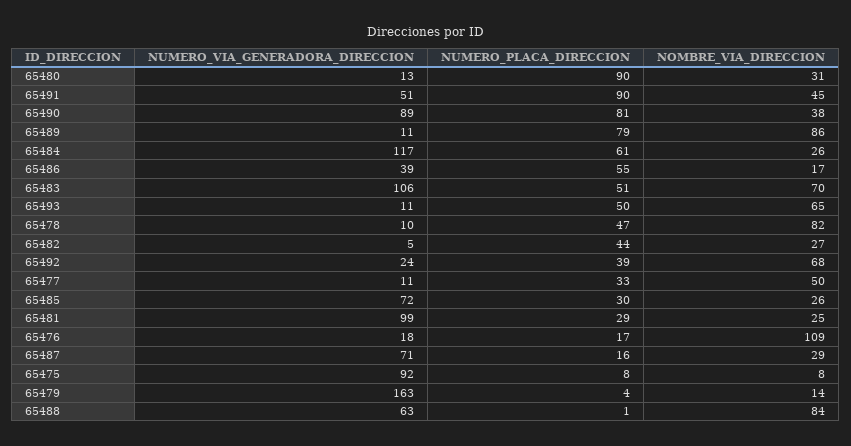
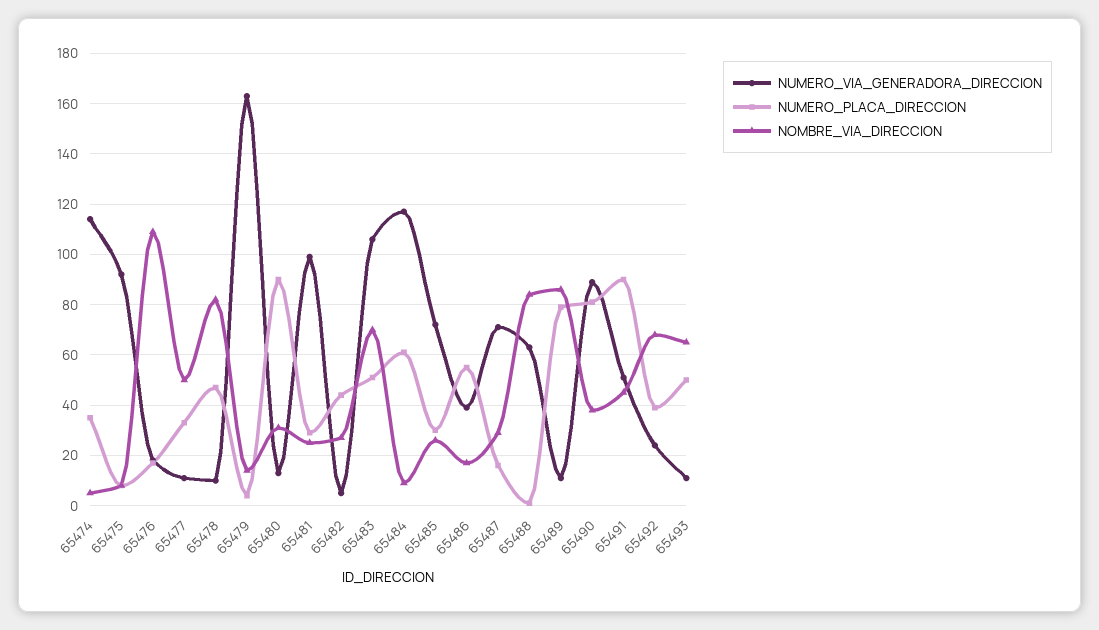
  {
    "NUMERO_VIA_GENERADORA_DIRECCION": {
      "65480": 13,
      "65491": 51,
      "65490": 89,
      "65489": 11,
      "65484": 117,
      "65486": 39,
      "65483": 106,
      "65493": 11,
      "65478": 10,
      "65482": 5,
      "65492": 24,
      "65477": 11,
      "65485": 72,
      "65481": 99,
      "65476": 18,
      "65487": 71,
      "65475": 92,
      "65479": 163,
-     "65488": 63
+     "65488": 63,
+     "65474": 115
    },
    "NUMERO_PLACA_DIRECCION": {
      "65480": 90,
      "65491": 90,
      "65490": 81,
      "65489": 79,
      "65484": 61,
      "65486": 55,
      "65483": 51,
      "65493": 50,
      "65478": 47,
      "65482": 44,
      "65492": 39,
      "65477": 33,
      "65485": 30,
      "65481": 29,
      "65476": 17,
      "65487": 16,
      "65475": 8,
      "65479": 4,
-     "65488": 1
+     "65488": 1,
+     "65474": 35
    },
    "NOMBRE_VIA_DIRECCION": {
      "65480": 31,
      "65491": 45,
      "65490": 38,
      "65489": 86,
-     "65484": 26,
+     "65484": 10,
      "65486": 17,
      "65483": 70,
      "65493": 65,
      "65478": 82,
      "65482": 27,
      "65492": 68,
      "65477": 50,
      "65485": 26,
      "65481": 25,
      "65476": 109,
      "65487": 29,
      "65475": 8,
      "65479": 14,
-     "65488": 84
+     "65488": 84,
+     "65474": 5
    }
  }

